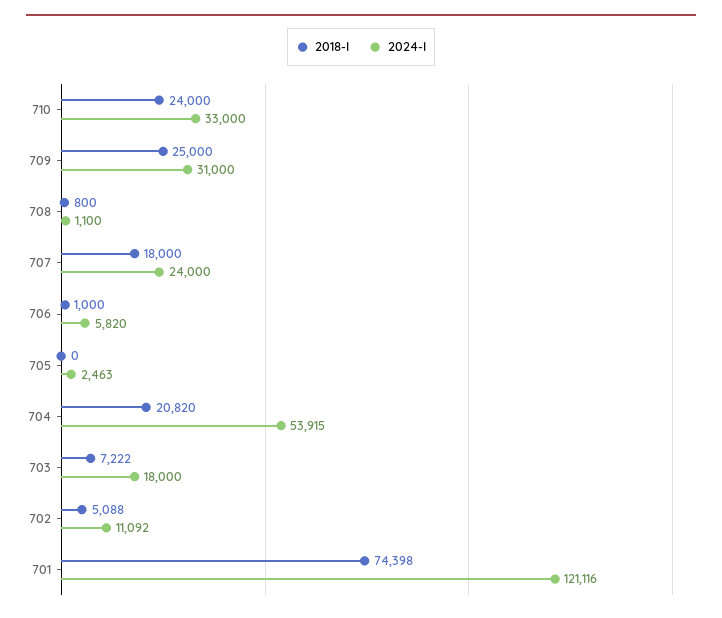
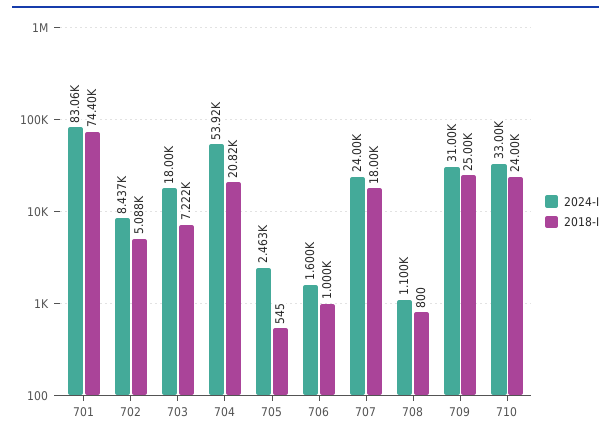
  {
    "2018-I": {
      "710": 24000,
      "709": 25000,
      "708": 800,
      "707": 18000,
      "706": 1000,
-     "705": 0,
+     "705": 545,
      "704": 20820,
      "703": 7222,
      "702": 5088,
      "701": 74398
    },
    "2024-I": {
      "710": 33000,
      "709": 31000,
      "708": 1100,
      "707": 24000,
-     "706": 5820,
+     "706": 1600,
      "705": 2463,
      "704": 53915,
      "703": 18000,
-     "702": 11092,
+     "702": 8437,
-     "701": 121116
+     "701": 83060
    }
  }

